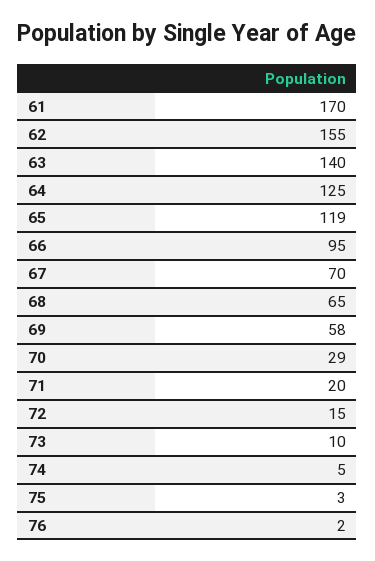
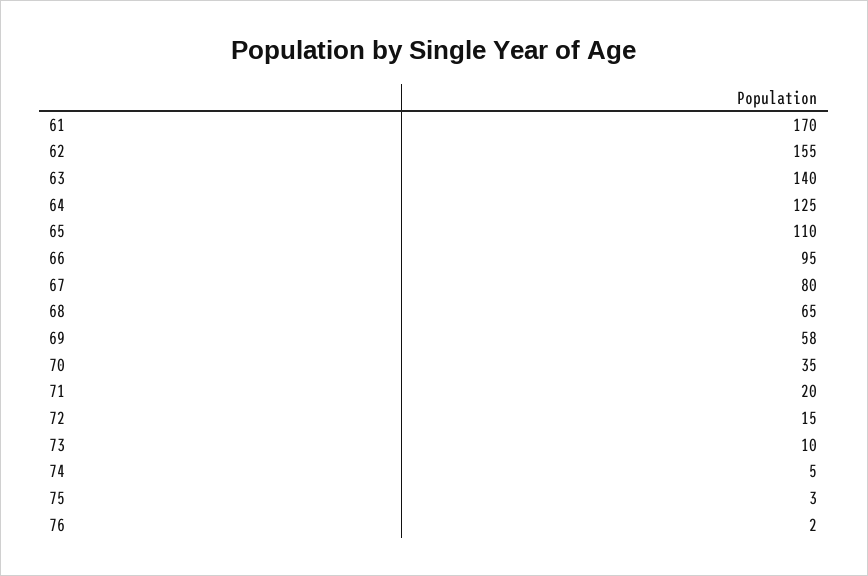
  {
    "61": 170,
    "62": 155,
    "63": 140,
    "64": 125,
-   "65": 119,
+   "65": 110,
    "66": 95,
-   "67": 70,
+   "67": 80,
    "68": 65,
    "69": 58,
-   "70": 29,
+   "70": 35,
    "71": 20,
    "72": 15,
    "73": 10,
    "74": 5,
    "75": 3,
    "76": 2
  }

